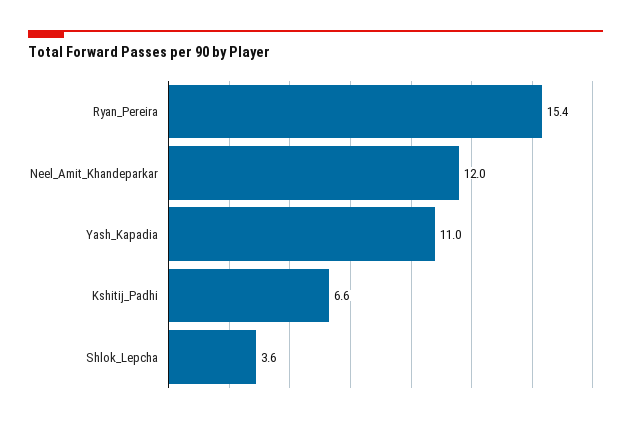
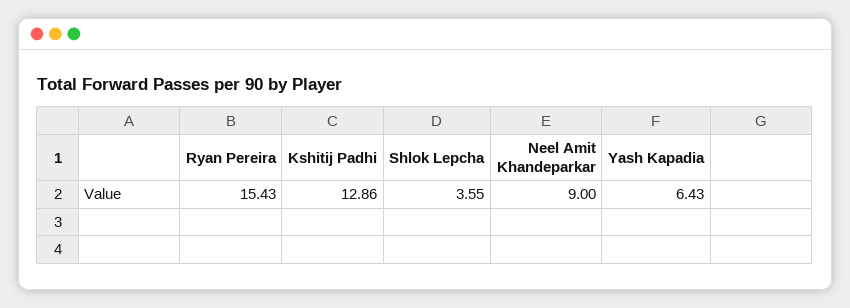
  {
    "Ryan_Pereira": 15.43,
-   "Neel_Amit_Khandeparkar": 12,
+   "Neel_Amit_Khandeparkar": 9,
-   "Yash_Kapadia": 11,
+   "Yash_Kapadia": 6.43,
-   "Kshitij_Padhi": 6.6,
+   "Kshitij_Padhi": 12.86,
    "Shlok_Lepcha": 3.55
  }

